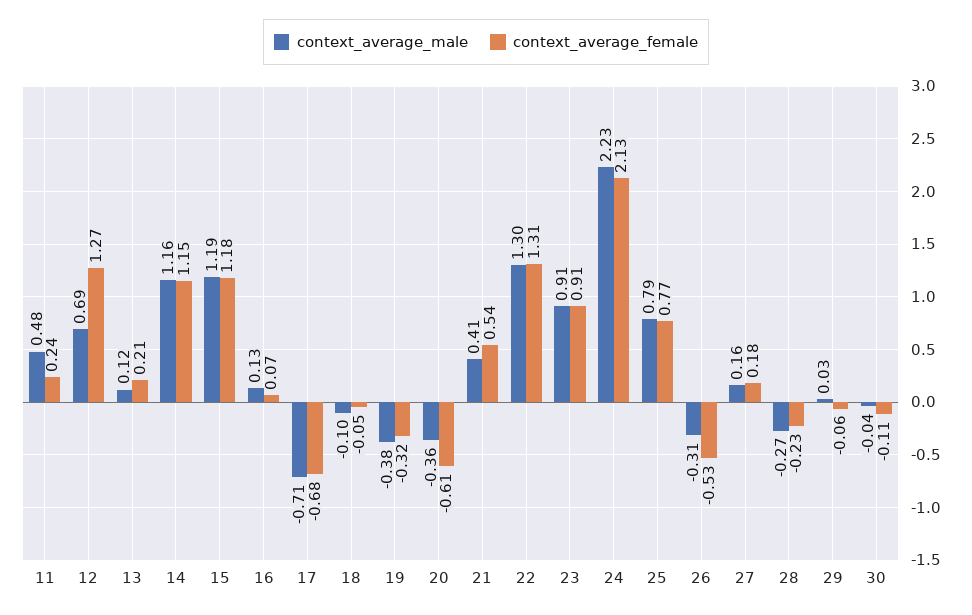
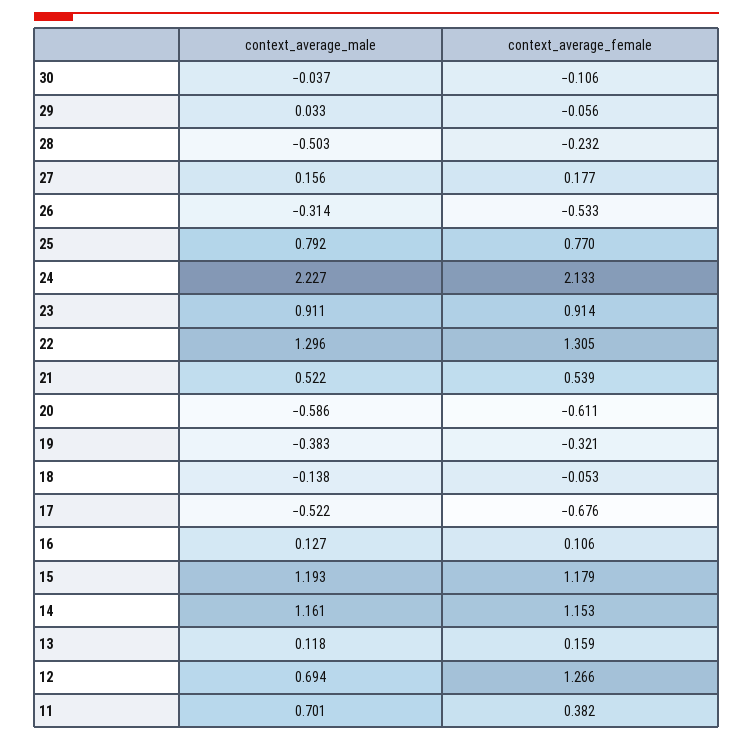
  {
    "context_average_male": {
-     "11": 0.48,
+     "11": 0.701,
      "12": 0.694,
      "13": 0.118,
      "14": 1.161,
      "15": 1.193,
      "16": 0.127,
-     "17": -0.71,
+     "17": -0.522,
-     "18": -0.1,
+     "18": -0.138,
      "19": -0.383,
-     "20": -0.36,
+     "20": -0.586,
-     "21": 0.41,
+     "21": 0.522,
      "22": 1.296,
      "23": 0.911,
      "24": 2.227,
      "25": 0.792,
      "26": -0.314,
      "27": 0.156,
-     "28": -0.27,
+     "28": -0.503,
      "29": 0.033,
      "30": -0.037
    },
    "context_average_female": {
-     "11": 0.24,
+     "11": 0.382,
      "12": 1.266,
-     "13": 0.21,
+     "13": 0.159,
      "14": 1.153,
      "15": 1.179,
-     "16": 0.07,
+     "16": 0.106,
      "17": -0.676,
      "18": -0.053,
      "19": -0.321,
      "20": -0.611,
      "21": 0.539,
      "22": 1.305,
      "23": 0.914,
      "24": 2.133,
      "25": 0.77,
      "26": -0.533,
      "27": 0.177,
      "28": -0.232,
      "29": -0.056,
      "30": -0.106
    }
  }

